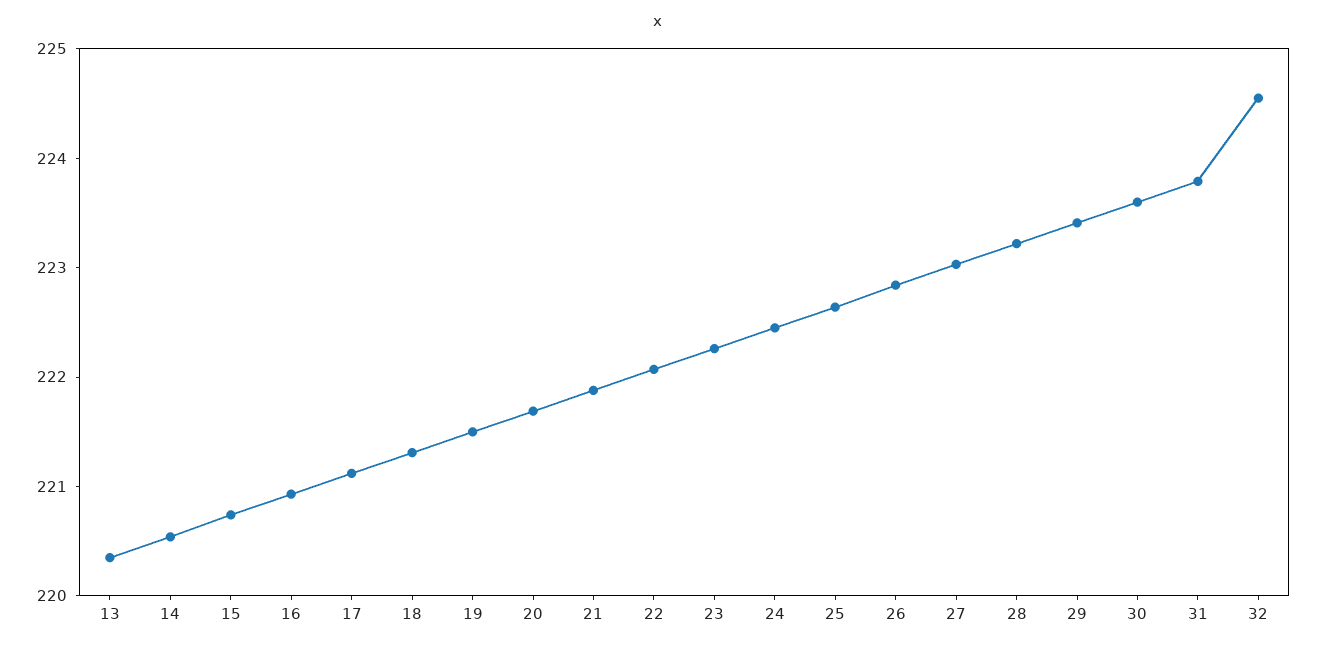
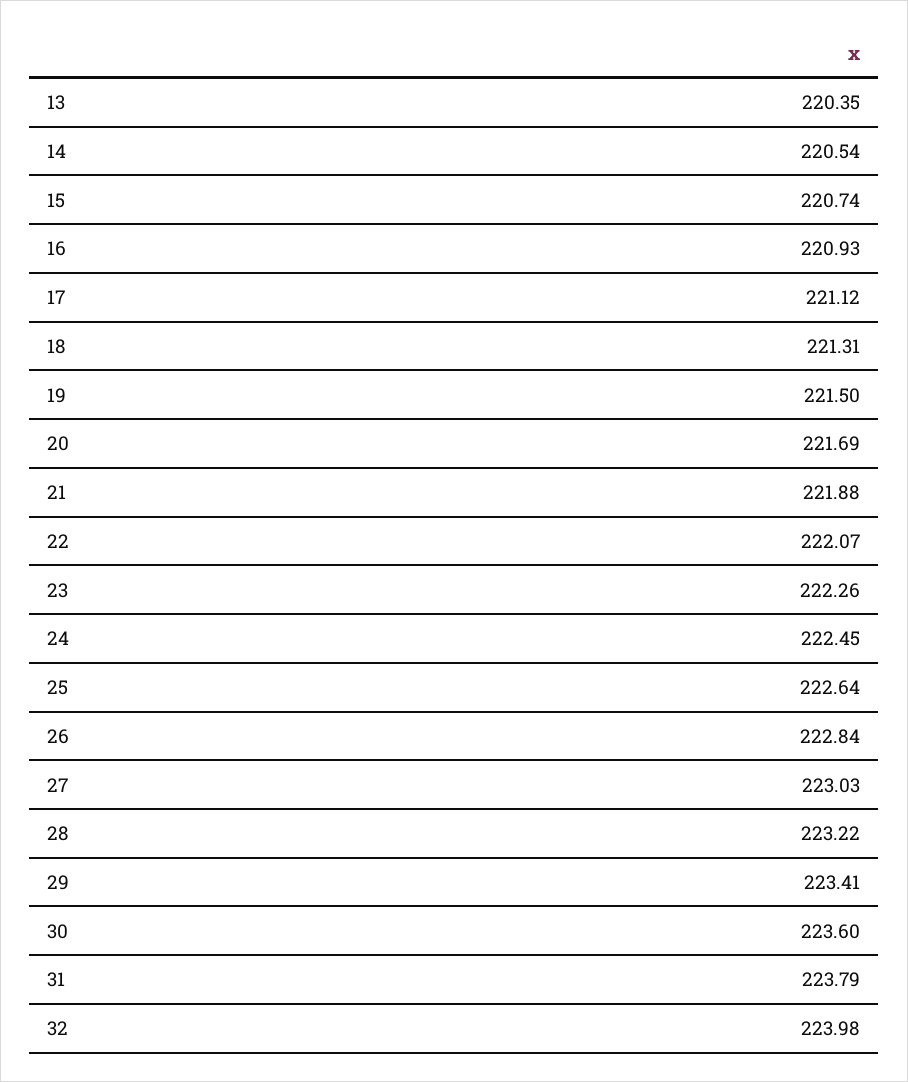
  {
    "13": 220.35,
    "14": 220.54,
    "15": 220.74,
    "16": 220.93,
    "17": 221.12,
    "18": 221.31,
    "19": 221.5,
    "20": 221.69,
    "21": 221.88,
    "22": 222.07,
    "23": 222.26,
    "24": 222.45,
    "25": 222.64,
    "26": 222.84,
    "27": 223.03,
    "28": 223.22,
    "29": 223.41,
    "30": 223.6,
    "31": 223.79,
-   "32": 224.6
+   "32": 223.98
  }

